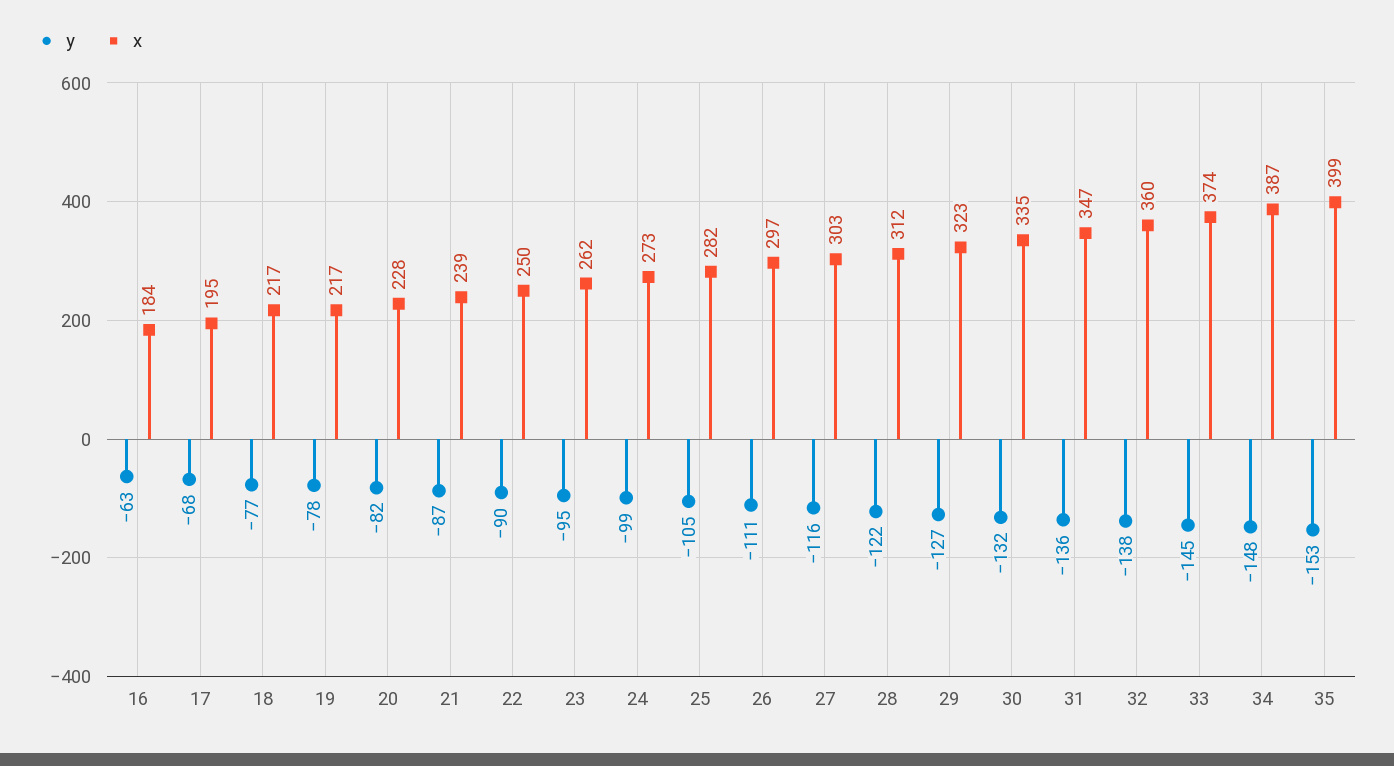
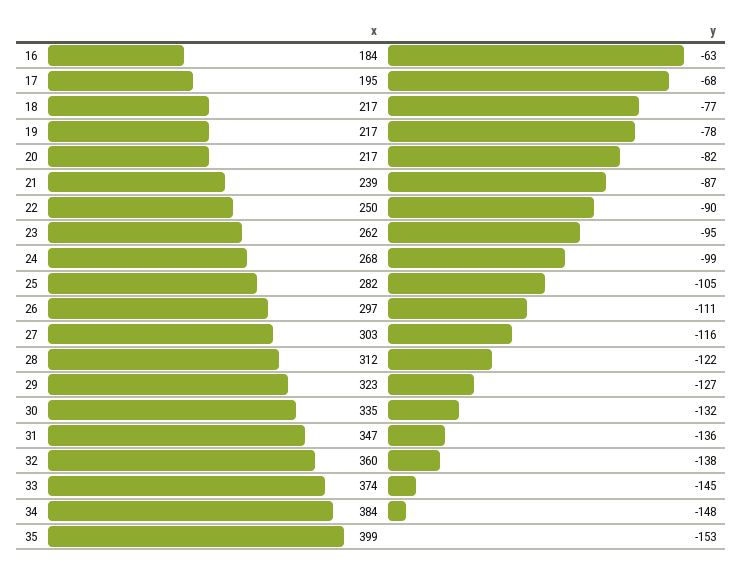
  {
    "y": {
      "16": -63,
      "17": -68,
      "18": -77,
      "19": -78,
      "20": -82,
      "21": -87,
      "22": -90,
      "23": -95,
      "24": -99,
      "25": -105,
      "26": -111,
      "27": -116,
      "28": -122,
      "29": -127,
      "30": -132,
      "31": -136,
      "32": -138,
      "33": -145,
      "34": -148,
      "35": -153
    },
    "x": {
      "16": 184,
      "17": 195,
      "18": 217,
      "19": 217,
-     "20": 228,
+     "20": 217,
      "21": 239,
      "22": 250,
      "23": 262,
-     "24": 273,
+     "24": 268,
      "25": 282,
      "26": 297,
      "27": 303,
      "28": 312,
      "29": 323,
      "30": 335,
      "31": 347,
      "32": 360,
      "33": 374,
-     "34": 387,
+     "34": 384,
      "35": 399
    }
  }

